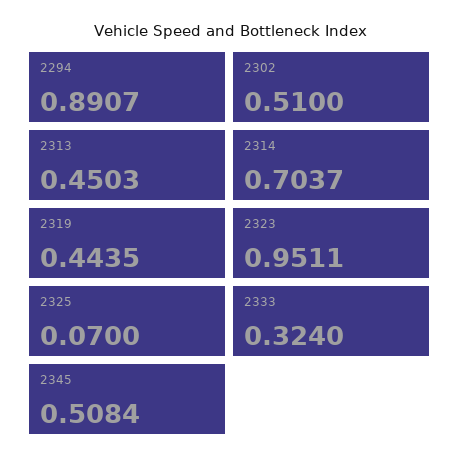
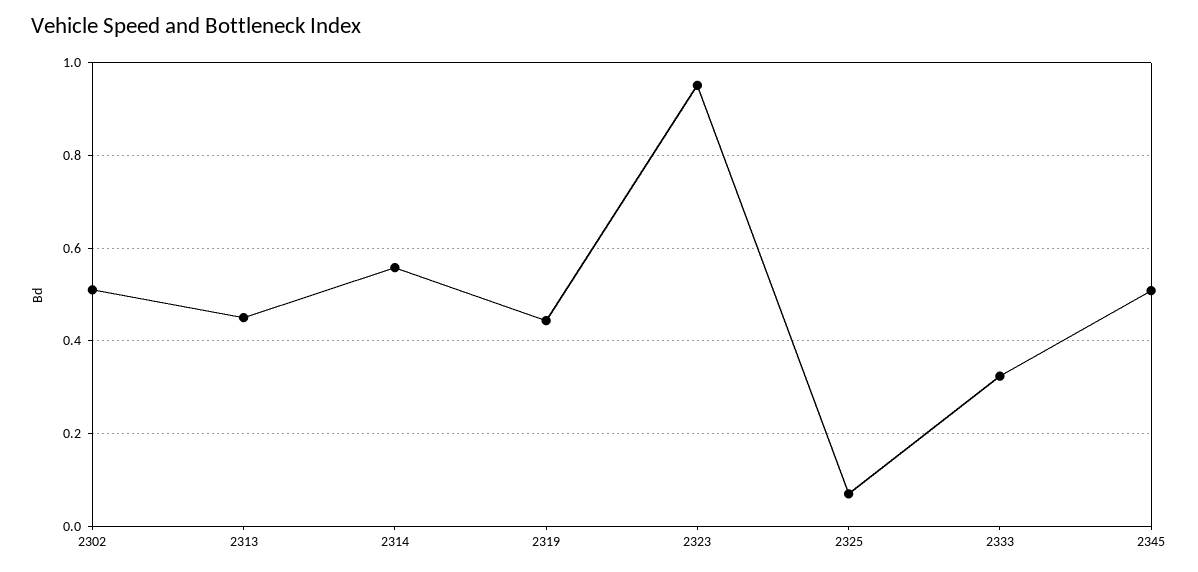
  {
-   "2294": 0.8907,
    "2302": 0.51,
    "2313": 0.4503,
-   "2314": 0.7037,
+   "2314": 0.56,
    "2319": 0.4435,
    "2323": 0.9511,
    "2325": 0.07,
    "2333": 0.324,
    "2345": 0.5084
  }

